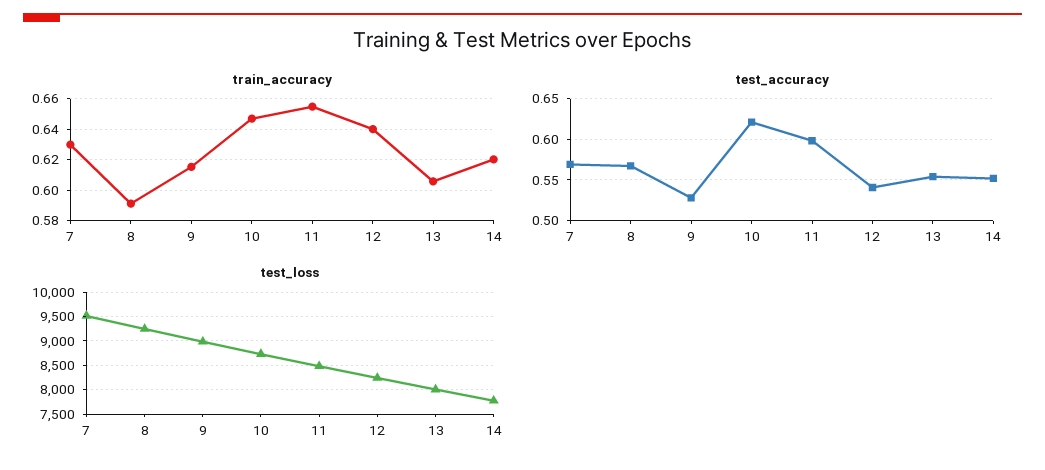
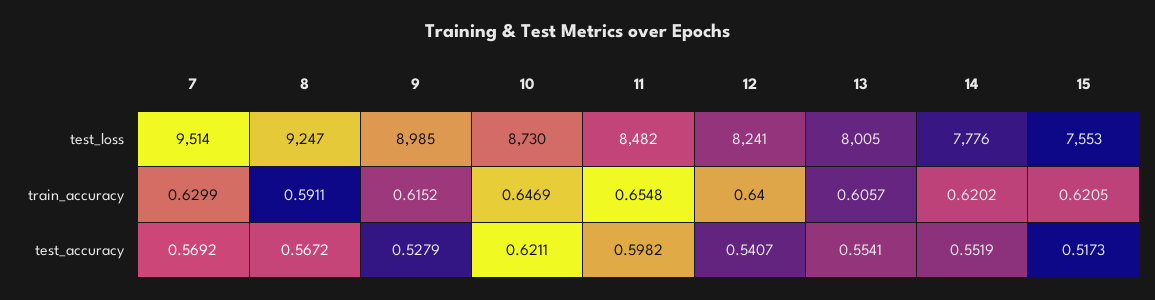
  {
    "train_accuracy": {
      "7": 0.6299,
      "8": 0.5911,
      "9": 0.6152,
      "10": 0.6469,
      "11": 0.6548,
      "12": 0.64,
      "13": 0.6057,
-     "14": 0.6202
+     "14": 0.6202,
+     "15": 0.6205
    },
    "test_accuracy": {
      "7": 0.5692,
      "8": 0.5672,
      "9": 0.5279,
      "10": 0.6211,
      "11": 0.5982,
      "12": 0.5407,
      "13": 0.5541,
-     "14": 0.5519
+     "14": 0.5519,
+     "15": 0.5173
    },
    "test_loss": {
      "7": 9514,
      "8": 9247,
      "9": 8985,
      "10": 8730,
      "11": 8482,
      "12": 8241,
      "13": 8005,
-     "14": 7776
+     "14": 7776,
+     "15": 7553
    }
  }

